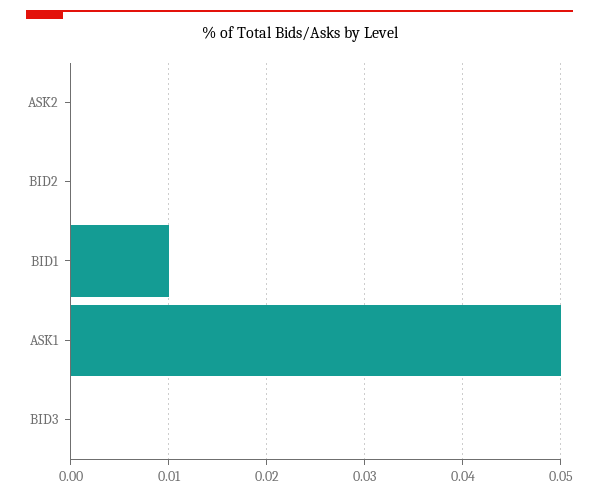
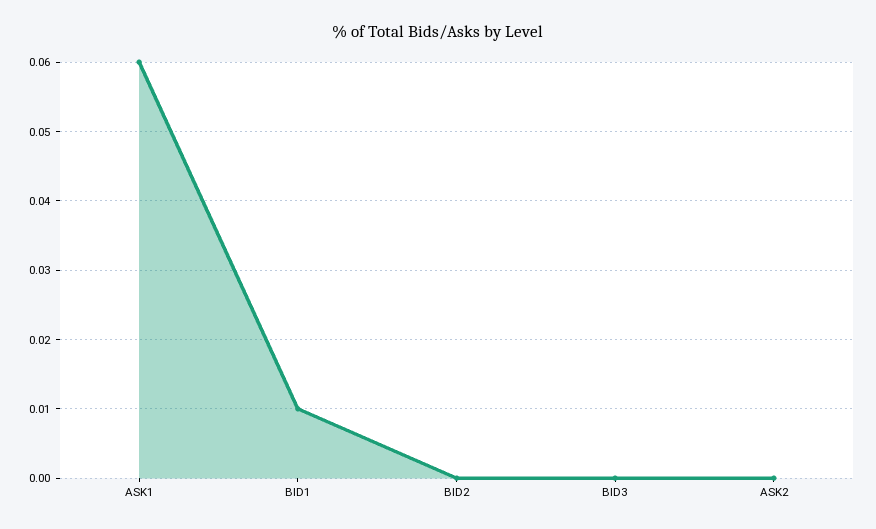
  {
    "ASK2": 0,
    "BID2": 0,
    "BID1": 0.01,
-   "ASK1": 0.05,
+   "ASK1": 0.06,
    "BID3": 0
  }

